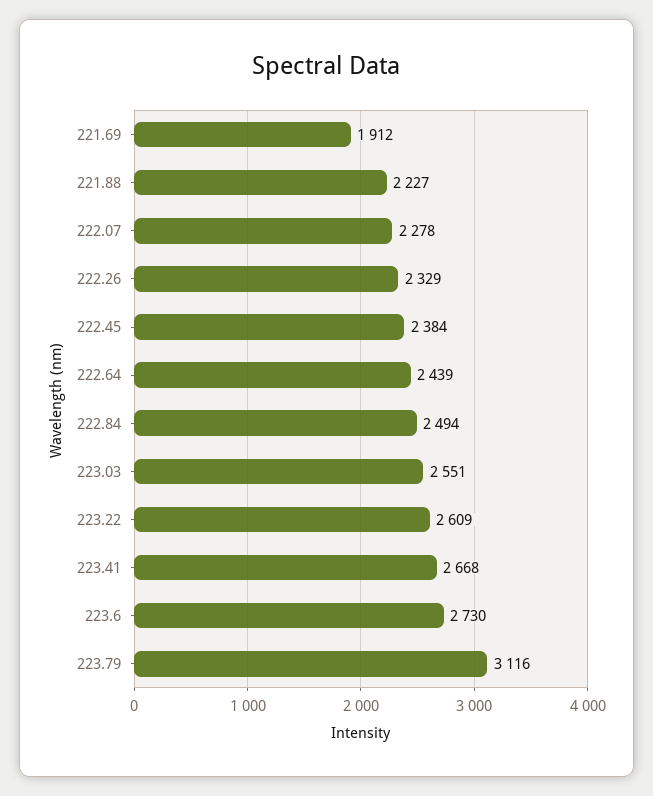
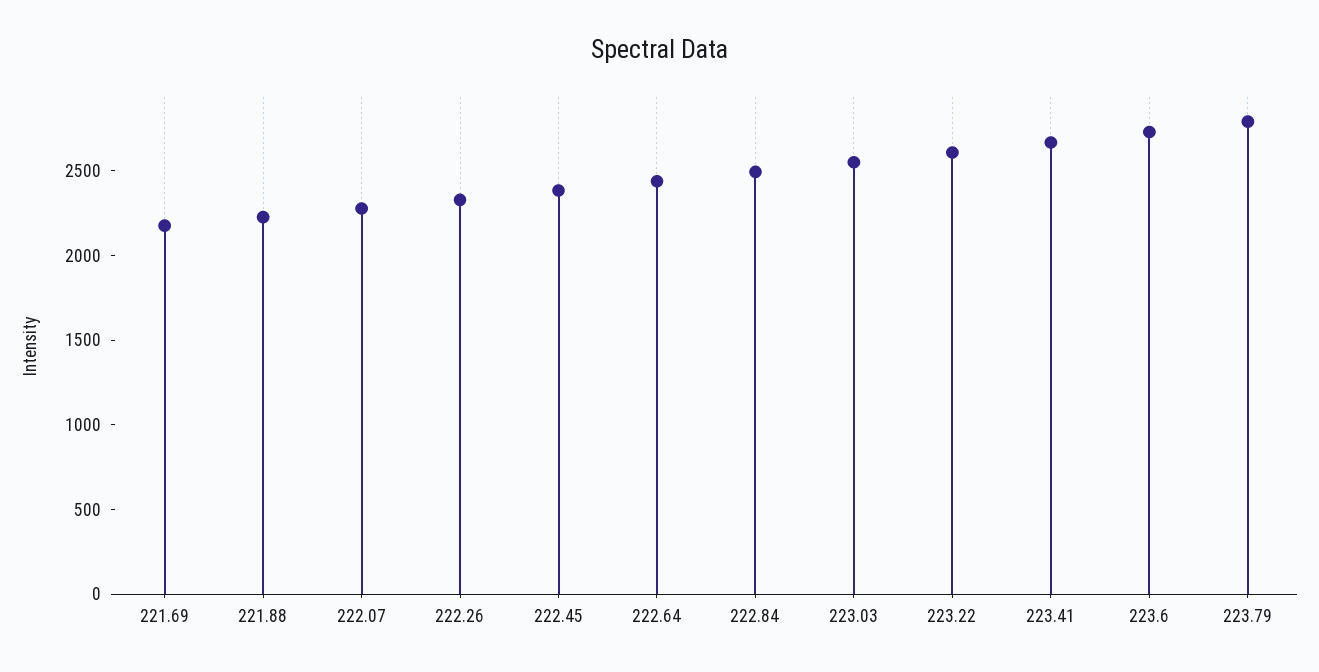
  {
-   "221.69": 1912,
+   "221.69": 2200,
    "221.88": 2227,
    "222.07": 2278,
    "222.26": 2329,
    "222.45": 2384,
    "222.64": 2439,
    "222.84": 2494,
    "223.03": 2551,
    "223.22": 2609,
    "223.41": 2668,
    "223.6": 2730,
-   "223.79": 3116
+   "223.79": 2800
  }

